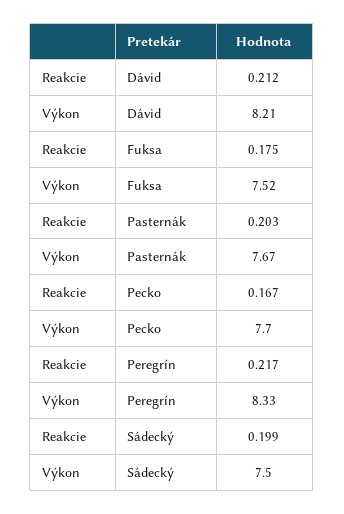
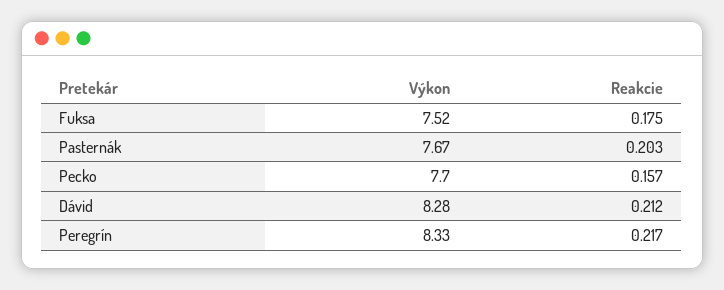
  {
    "Reakcie": {
      "Dávid": 0.212,
      "Fuksa": 0.175,
      "Pasternák": 0.203,
-     "Pecko": 0.167,
+     "Pecko": 0.157,
-     "Peregrín": 0.217,
+     "Peregrín": 0.217
-     "Sádecký": 0.199
    },
    "Výkon": {
-     "Dávid": 8.21,
+     "Dávid": 8.28,
      "Fuksa": 7.52,
      "Pasternák": 7.67,
      "Pecko": 7.7,
-     "Peregrín": 8.33,
+     "Peregrín": 8.33
-     "Sádecký": 7.5
    }
  }

